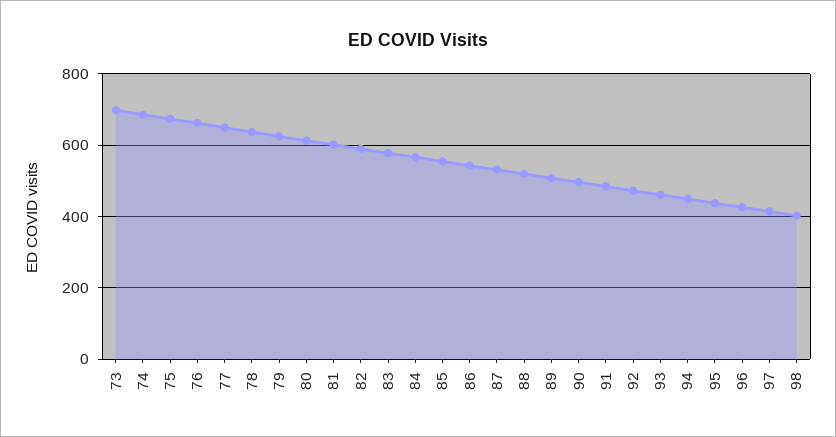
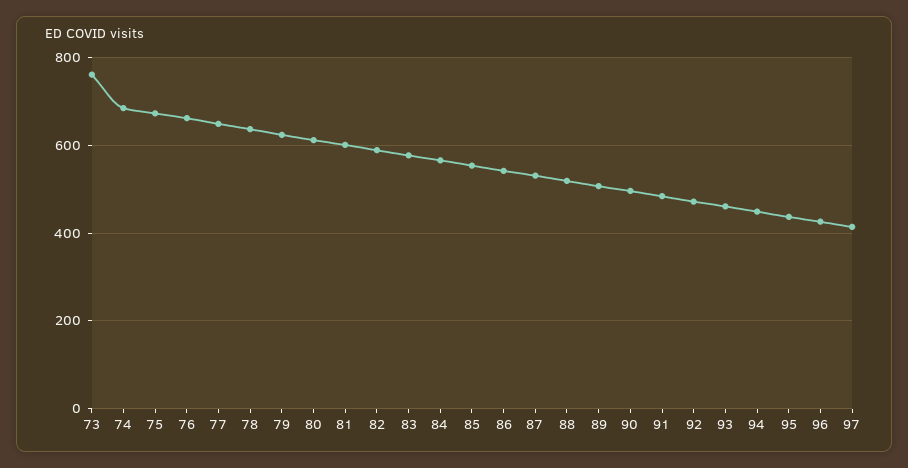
  {
-   "73": 700,
+   "73": 760,
    "74": 680,
    "75": 680,
    "76": 660,
    "77": 640,
    "78": 640,
    "79": 620,
    "80": 620,
    "81": 600,
    "82": 580,
    "83": 580,
    "84": 560,
    "85": 560,
    "86": 540,
    "87": 540,
    "88": 520,
    "89": 500,
    "90": 500,
    "91": 480,
    "92": 480,
    "93": 460,
    "94": 440,
    "95": 440,
    "96": 420,
-   "97": 420,
+   "97": 420
-   "98": 400
  }

